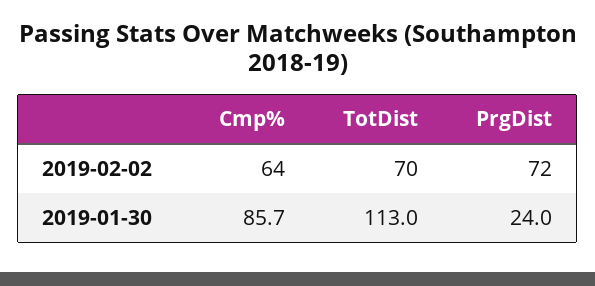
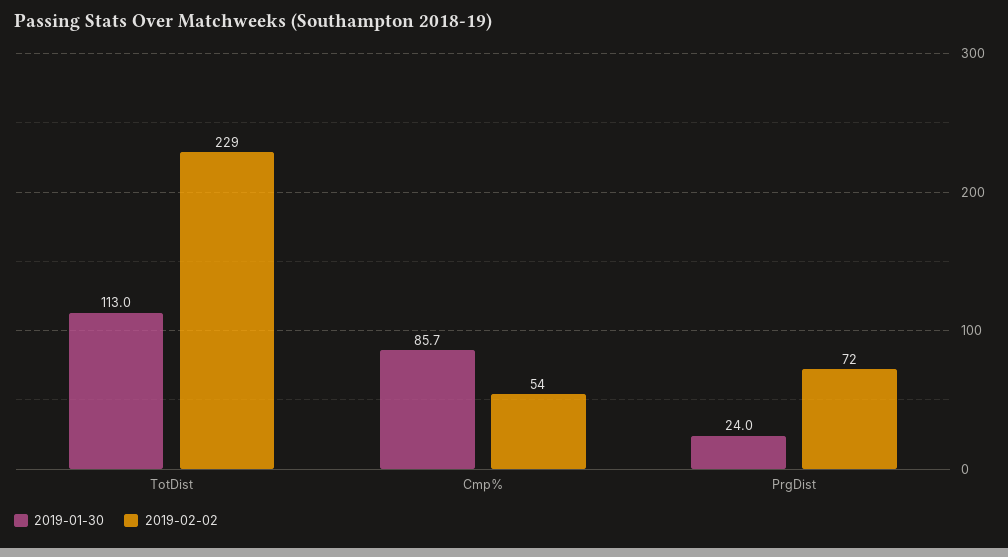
  {
    "2019-02-02": {
-     "Cmp%": 64,
+     "Cmp%": 54,
-     "TotDist": 70,
+     "TotDist": 229,
      "PrgDist": 72
    },
    "2019-01-30": {
      "Cmp%": 85.7,
      "TotDist": 113,
      "PrgDist": 24
    }
  }

